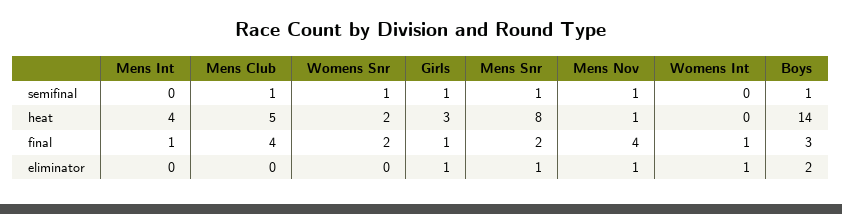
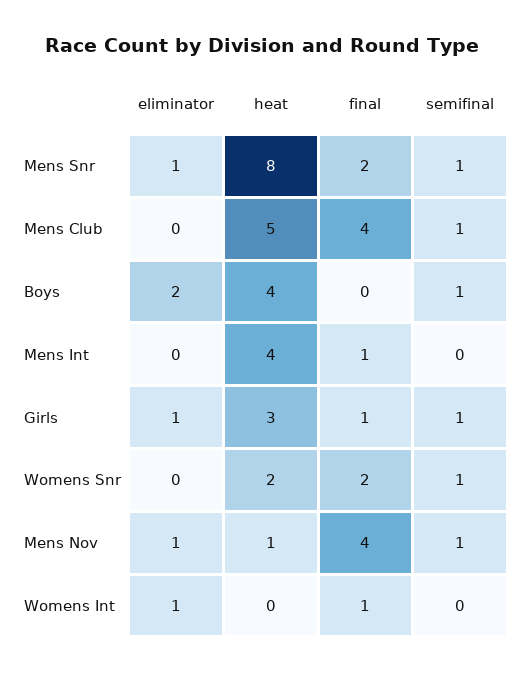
  {
    "Mens Int": {
      "semifinal": 0,
      "heat": 4,
      "final": 1,
      "eliminator": 0
    },
    "Mens Club": {
      "semifinal": 1,
      "heat": 5,
      "final": 4,
      "eliminator": 0
    },
    "Womens Snr": {
      "semifinal": 1,
      "heat": 2,
      "final": 2,
      "eliminator": 0
    },
    "Girls": {
      "semifinal": 1,
      "heat": 3,
      "final": 1,
      "eliminator": 1
    },
    "Mens Snr": {
      "semifinal": 1,
      "heat": 8,
      "final": 2,
      "eliminator": 1
    },
    "Mens Nov": {
      "semifinal": 1,
      "heat": 1,
      "final": 4,
      "eliminator": 1
    },
    "Womens Int": {
      "semifinal": 0,
      "heat": 0,
      "final": 1,
      "eliminator": 1
    },
    "Boys": {
      "semifinal": 1,
-     "heat": 14,
+     "heat": 4,
-     "final": 3,
+     "final": 0,
      "eliminator": 2
    }
  }

